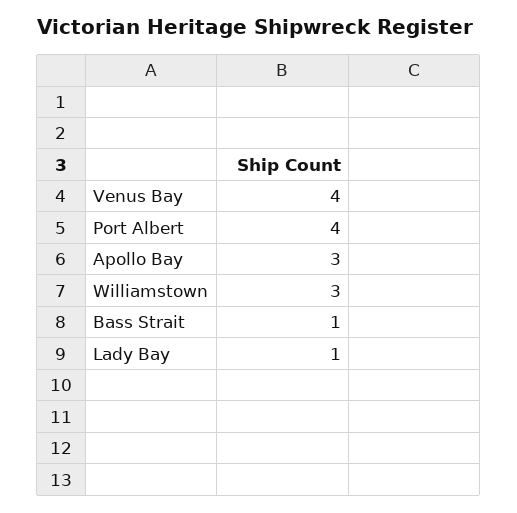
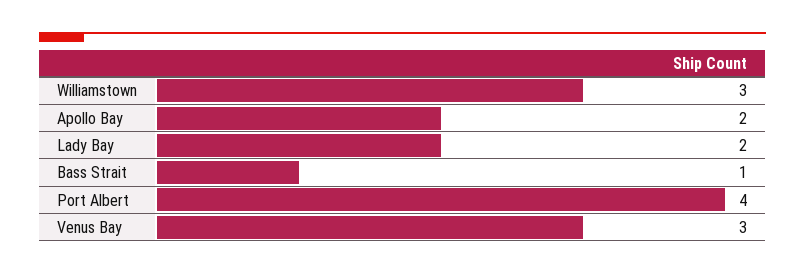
  {
-   "Venus Bay": 4,
+   "Venus Bay": 3,
    "Port Albert": 4,
-   "Apollo Bay": 3,
+   "Apollo Bay": 2,
    "Williamstown": 3,
    "Bass Strait": 1,
-   "Lady Bay": 1
+   "Lady Bay": 2
  }

